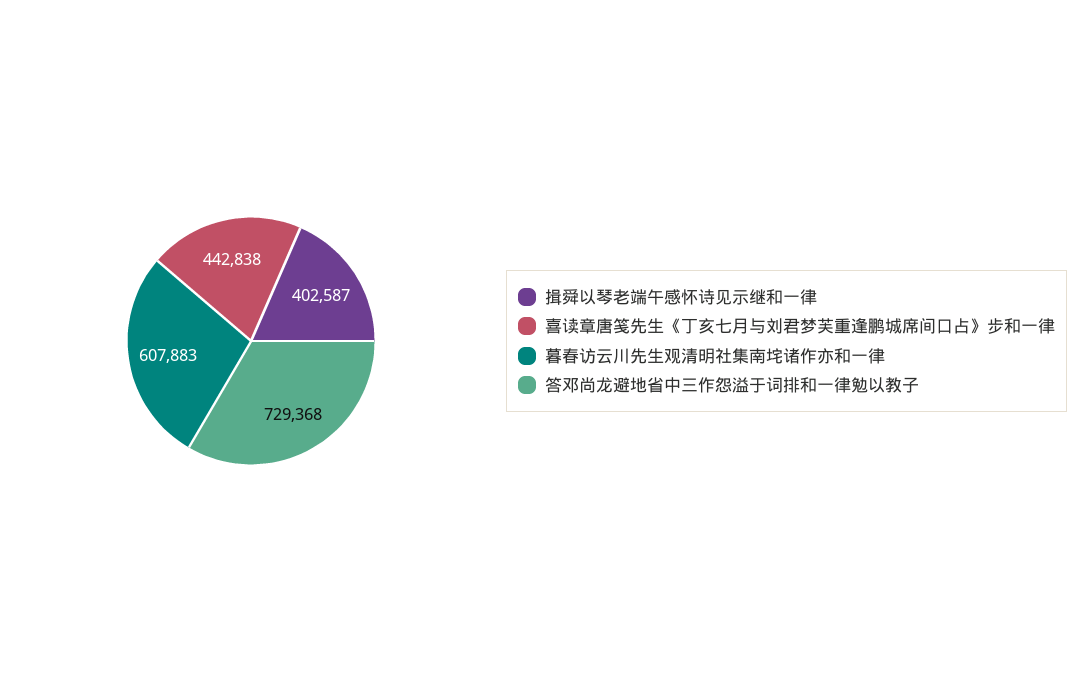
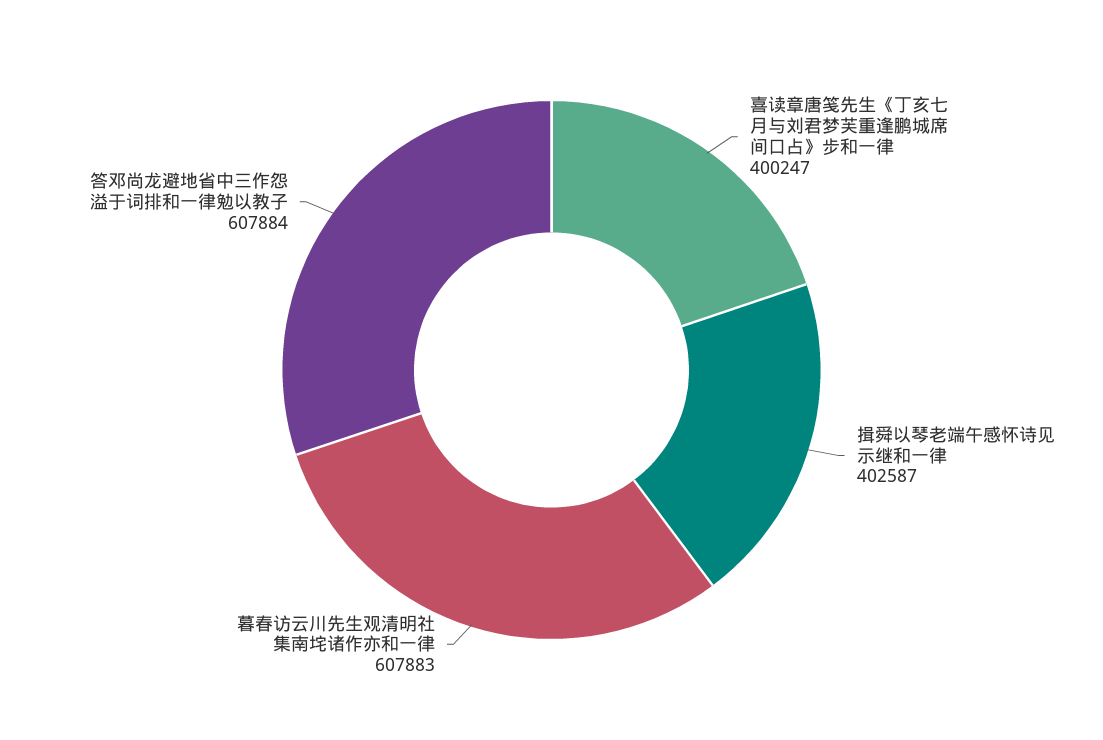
  {
    "揖舜以琴老端午感怀诗见示继和一律": 402587,
-   "喜读章唐笺先生《丁亥七月与刘君梦芙重逢鹏城席间口占》步和一律": 442838,
+   "喜读章唐笺先生《丁亥七月与刘君梦芙重逢鹏城席间口占》步和一律": 400247,
    "暮春访云川先生观清明社集南垞诸作亦和一律": 607883,
-   "答邓尚龙避地省中三作怨溢于词排和一律勉以教子": 729368
+   "答邓尚龙避地省中三作怨溢于词排和一律勉以教子": 607884
  }

